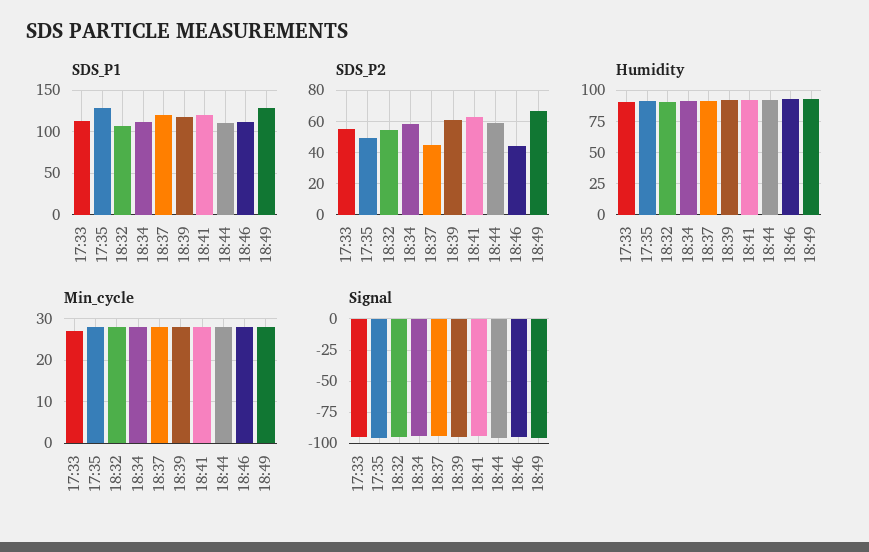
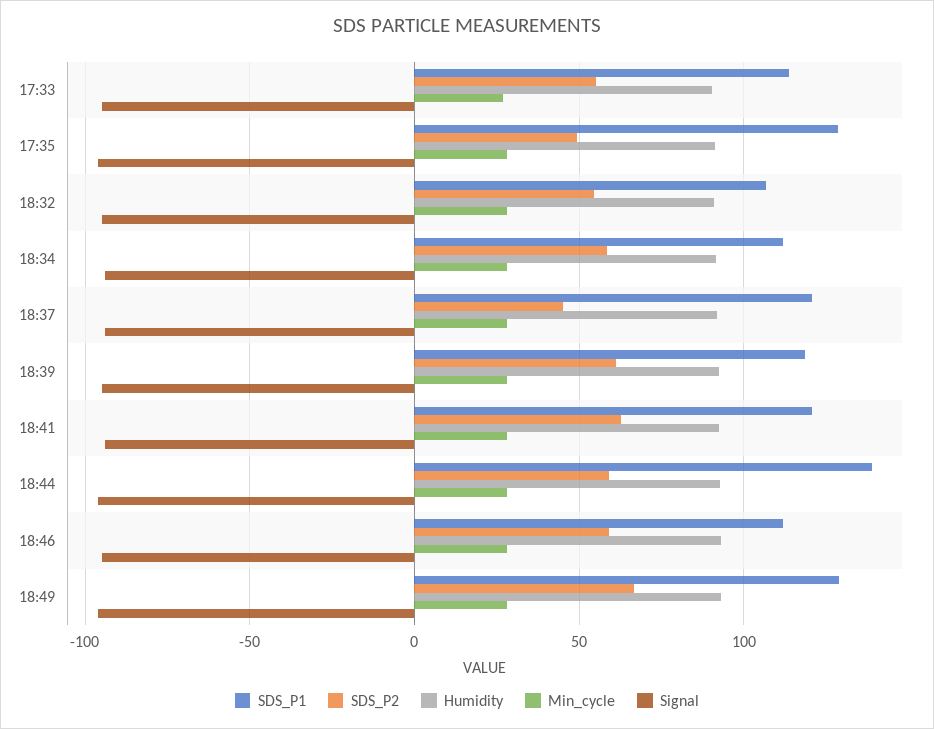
  {
    "SDS_P1": {
      "17:33": 115,
      "17:35": 130,
      "18:32": 105,
      "18:34": 110,
      "18:37": 120,
      "18:39": 120,
      "18:41": 120,
-     "18:44": 110,
+     "18:44": 140,
      "18:46": 110,
      "18:49": 130
    },
    "SDS_P2": {
      "17:33": 55,
      "17:35": 50,
      "18:32": 55,
      "18:34": 60,
      "18:37": 45,
      "18:39": 60,
      "18:41": 65,
      "18:44": 60,
-     "18:46": 45,
+     "18:46": 60,
      "18:49": 65
    },
    "Humidity": {
      "17:33": 90,
      "17:35": 90,
      "18:32": 90,
      "18:34": 90,
      "18:37": 90,
      "18:39": 90,
      "18:41": 95,
      "18:44": 95,
      "18:46": 95,
      "18:49": 95
    },
    "Min_cycle": {
      "17:33": 25,
      "17:35": 30,
      "18:32": 30,
      "18:34": 30,
      "18:37": 30,
      "18:39": 30,
      "18:41": 30,
      "18:44": 30,
      "18:46": 30,
      "18:49": 30
    },
    "Signal": {
      "17:33": -95,
      "17:35": -95,
      "18:32": -95,
      "18:34": -95,
      "18:37": -95,
      "18:39": -95,
      "18:41": -95,
      "18:44": -95,
      "18:46": -95,
      "18:49": -95
    }
  }

